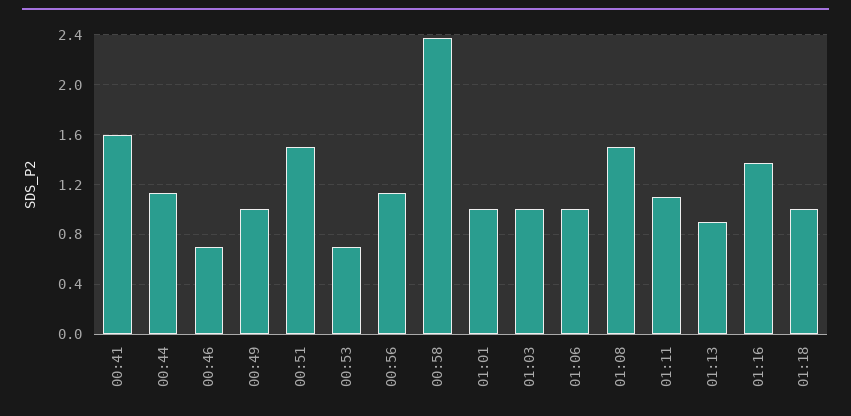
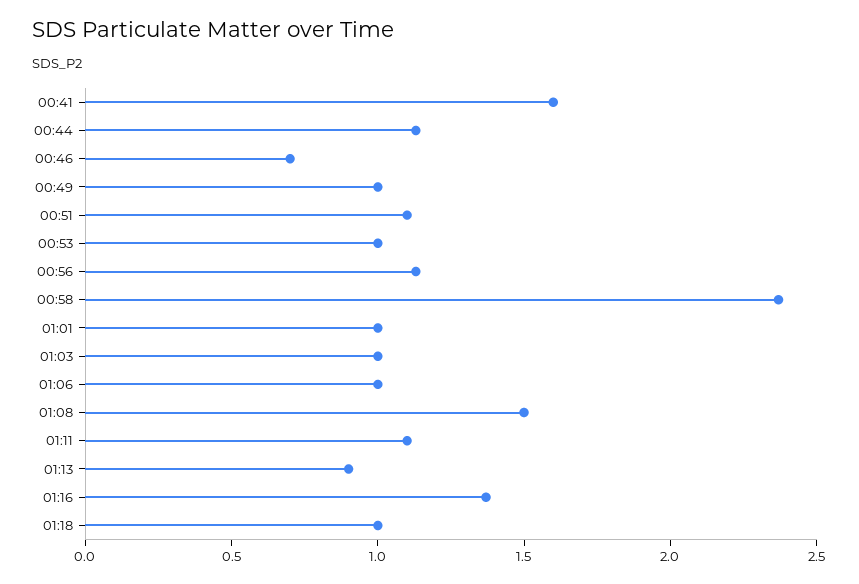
  {
    "00:41": 1.6,
    "00:44": 1.15,
    "00:46": 0.7,
    "00:49": 1,
-   "00:51": 1.5,
+   "00:51": 1.1,
-   "00:53": 0.7,
+   "00:53": 1,
    "00:56": 1.15,
    "00:58": 2.35,
    "01:01": 1,
    "01:03": 1,
    "01:06": 1,
    "01:08": 1.5,
    "01:11": 1.1,
    "01:13": 0.9,
    "01:16": 1.35,
    "01:18": 1
  }

